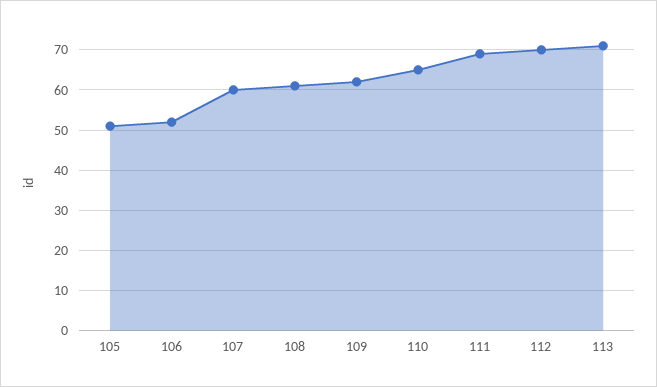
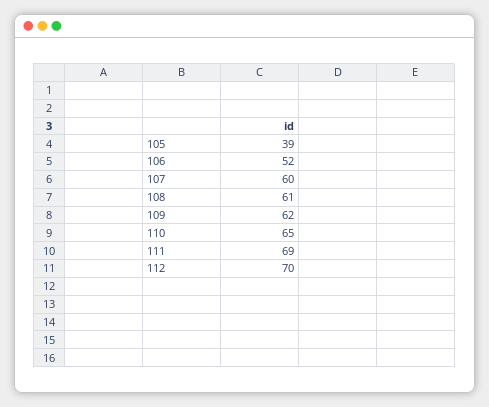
  {
-   "105": 50,
+   "105": 39,
    "106": 52,
    "107": 60,
    "108": 61,
    "109": 62,
    "110": 65,
    "111": 69,
-   "112": 70,
+   "112": 70
-   "113": 70
  }

